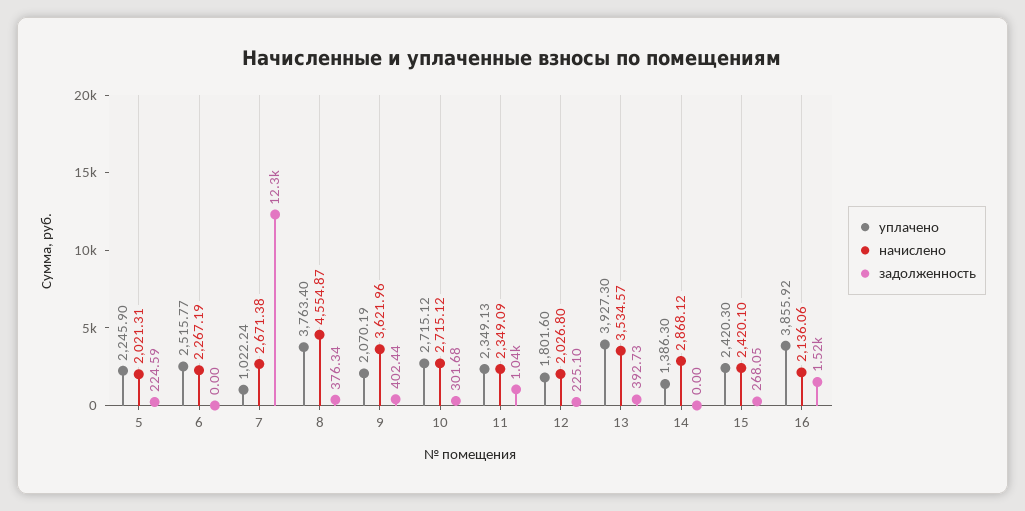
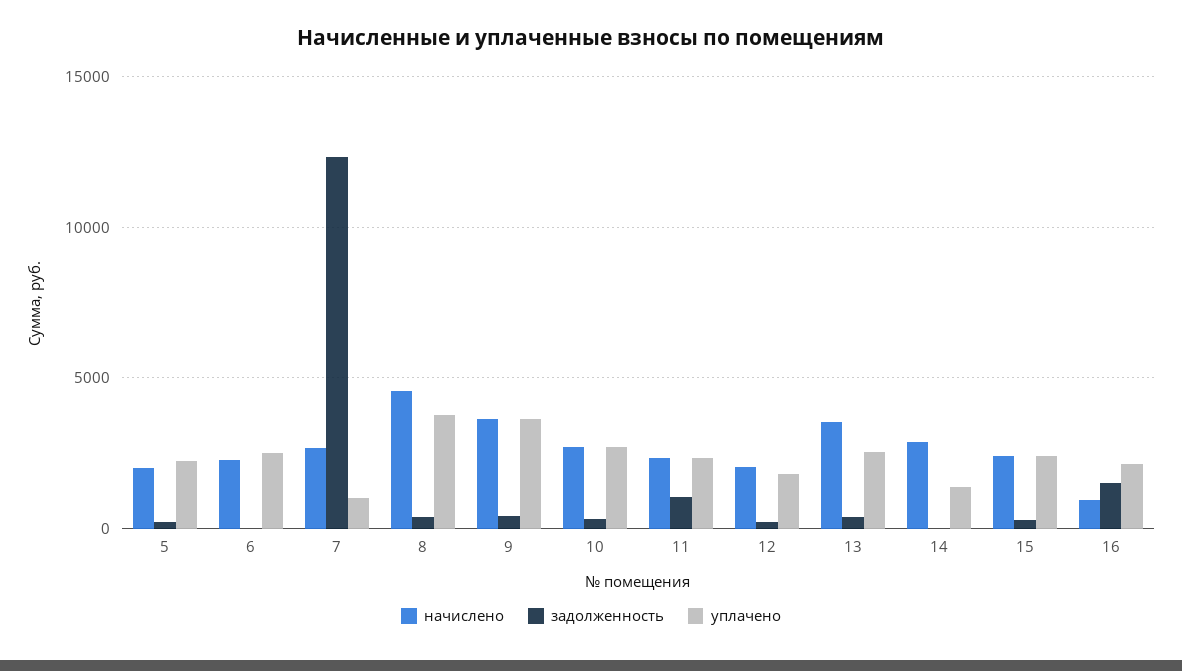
  {
    "уплачено": {
      "5": 2245.9,
      "6": 2515.77,
      "7": 1022.24,
      "8": 3763.4,
-     "9": 2070.19,
+     "9": 3500,
      "10": 2715.12,
      "11": 2349.13,
      "12": 1801.6,
-     "13": 3927.3,
+     "13": 2500,
      "14": 1386.3,
      "15": 2420.3,
-     "16": 3855.92
+     "16": 2000
    },
    "начислено": {
      "5": 2021.31,
      "6": 2267.19,
      "7": 2671.38,
      "8": 4554.87,
      "9": 3621.96,
      "10": 2715.12,
      "11": 2349.09,
      "12": 2026.8,
      "13": 3534.57,
      "14": 2868.12,
      "15": 2420.1,
-     "16": 2136.06
+     "16": 1000
    },
    "задолженность": {
      "5": 224.59,
      "6": 0,
      "7": 12300,
      "8": 376.34,
      "9": 402.44,
      "10": 301.68,
      "11": 1040,
      "12": 225.1,
      "13": 392.73,
      "14": 0,
      "15": 268.05,
      "16": 1520
    }
  }

